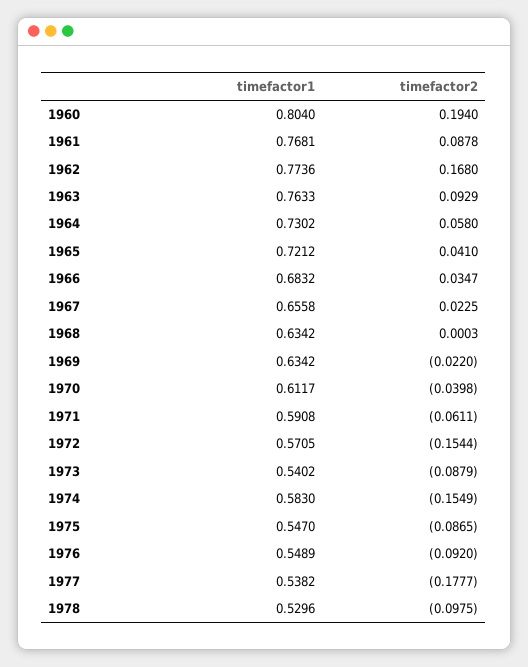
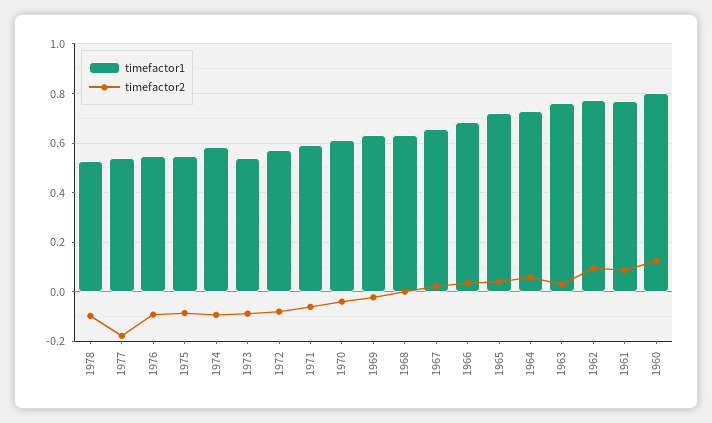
  {
    "timefactor1": {
      "1960": 0.804,
      "1961": 0.7681,
      "1962": 0.7736,
      "1963": 0.7633,
      "1964": 0.7302,
      "1965": 0.7212,
      "1966": 0.6832,
      "1967": 0.6558,
      "1968": 0.6342,
      "1969": 0.6342,
      "1970": 0.6117,
      "1971": 0.5908,
      "1972": 0.5705,
      "1973": 0.5402,
      "1974": 0.583,
      "1975": 0.547,
      "1976": 0.5489,
      "1977": 0.5382,
      "1978": 0.5296
    },
    "timefactor2": {
-     "1960": 0.194,
+     "1960": 0.125,
      "1961": 0.0878,
-     "1962": 0.168,
+     "1962": 0.1,
-     "1963": 0.0929,
+     "1963": 0.025,
      "1964": 0.058,
      "1965": 0.041,
      "1966": 0.0347,
      "1967": 0.0225,
      "1968": 0.0003,
      "1969": -0.022,
      "1970": -0.0398,
      "1971": -0.0611,
-     "1972": -0.1544,
+     "1972": -0.075,
      "1973": -0.0879,
-     "1974": -0.1549,
+     "1974": -0.1,
      "1975": -0.0865,
      "1976": -0.092,
      "1977": -0.1777,
      "1978": -0.0975
    }
  }

